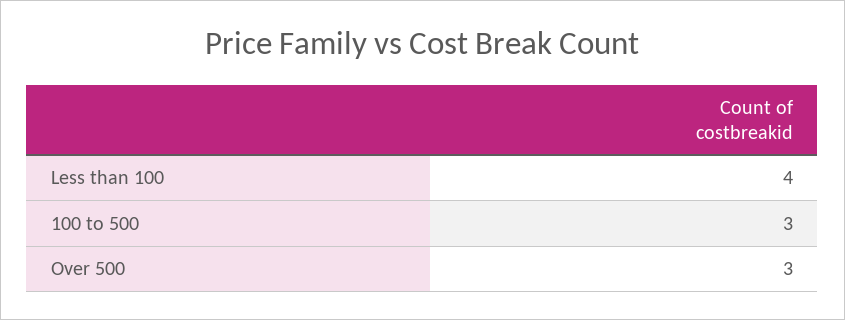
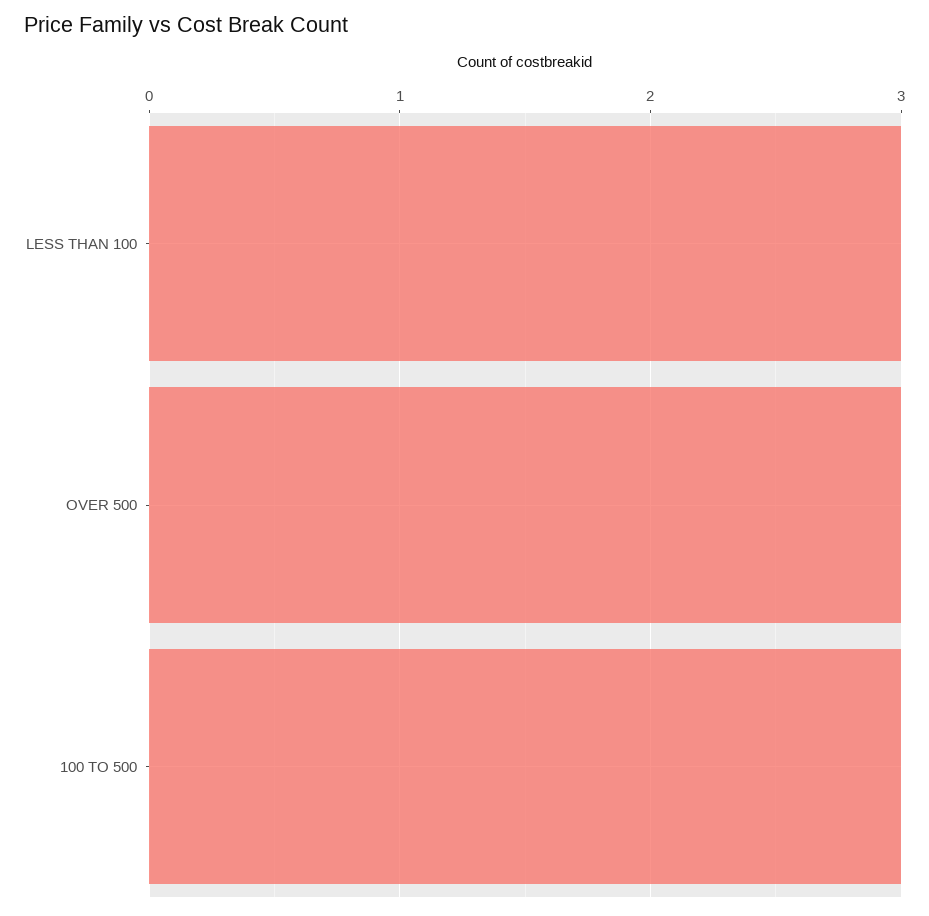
  {
-   "Less than 100": 4,
+   "Less than 100": 3,
    "100 to 500": 3,
    "Over 500": 3
  }

